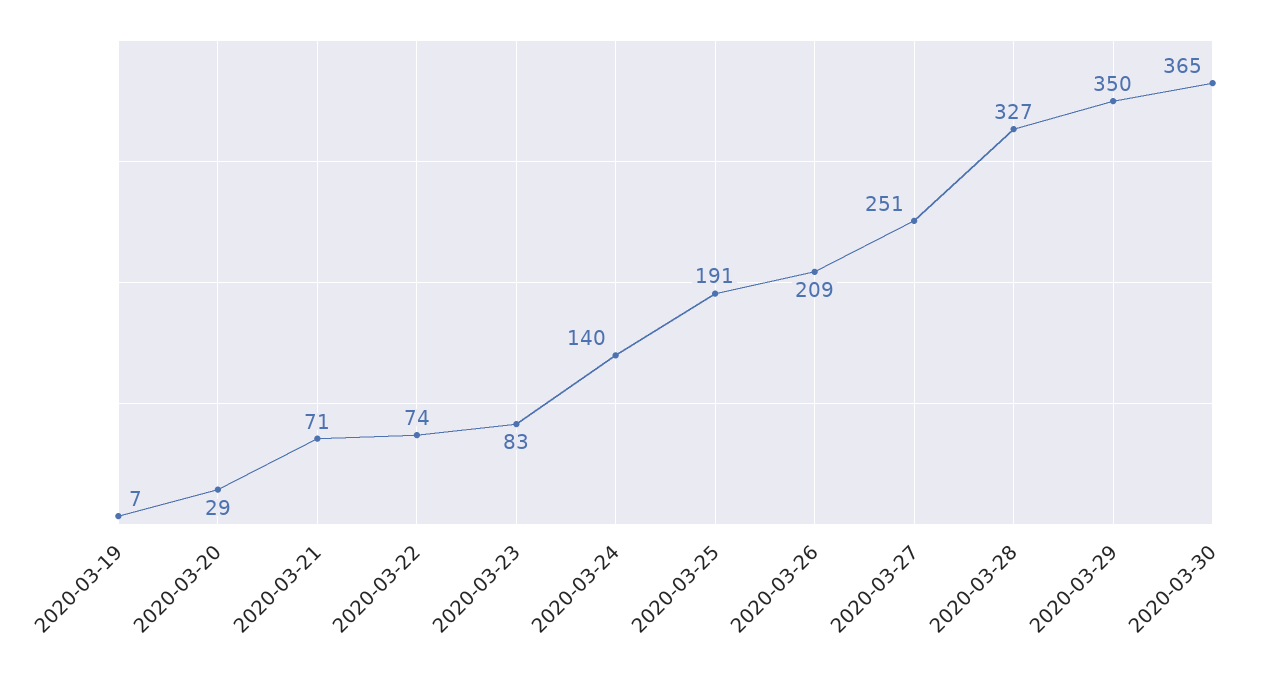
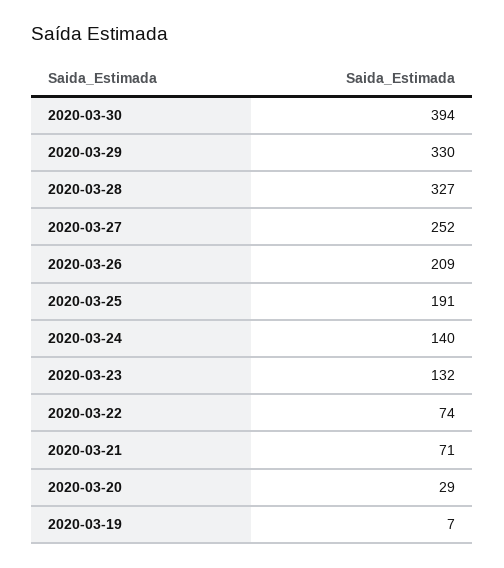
  {
    "2020-03-19": 7,
    "2020-03-20": 29,
    "2020-03-21": 71,
    "2020-03-22": 74,
-   "2020-03-23": 83,
+   "2020-03-23": 132,
    "2020-03-24": 140,
    "2020-03-25": 191,
    "2020-03-26": 209,
-   "2020-03-27": 251,
+   "2020-03-27": 252,
    "2020-03-28": 327,
-   "2020-03-29": 350,
+   "2020-03-29": 330,
-   "2020-03-30": 365
+   "2020-03-30": 394
  }

